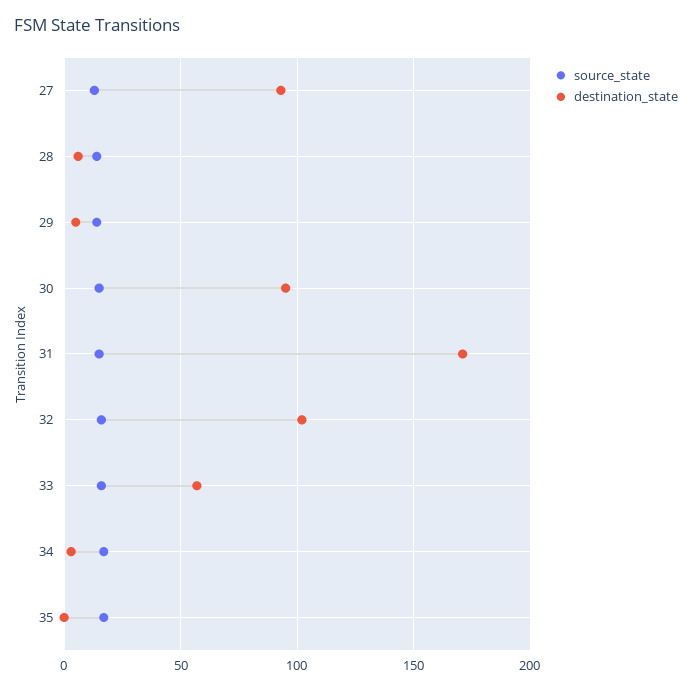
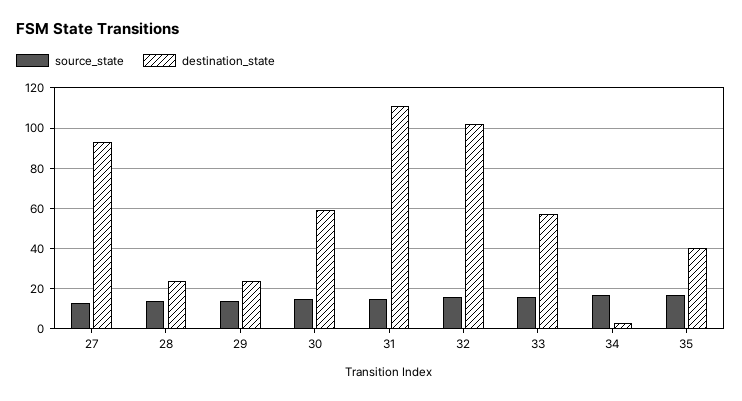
  {
    "source_state": {
      "27": 15,
      "28": 15,
      "29": 15,
      "30": 15,
      "31": 15,
      "32": 15,
      "33": 15,
      "34": 15,
      "35": 15
    },
    "destination_state": {
      "27": 95,
-     "28": 5,
+     "28": 25,
-     "29": 5,
+     "29": 25,
-     "30": 95,
+     "30": 60,
-     "31": 170,
+     "31": 110,
      "32": 100,
      "33": 55,
      "34": 5,
-     "35": 0
+     "35": 40
    }
  }

